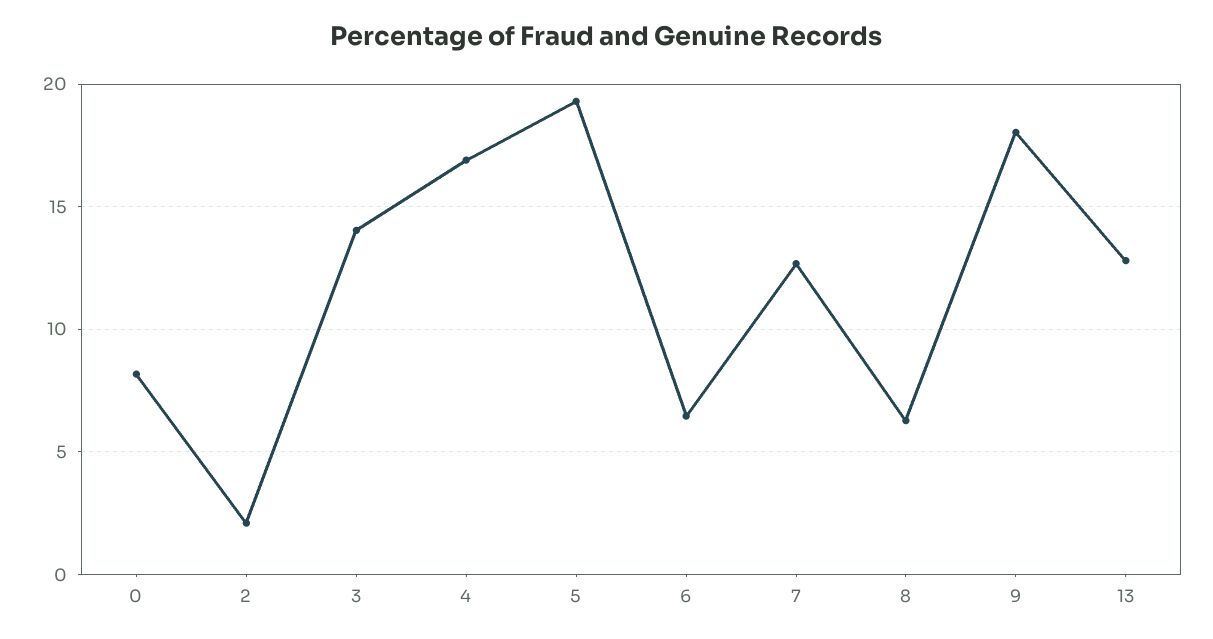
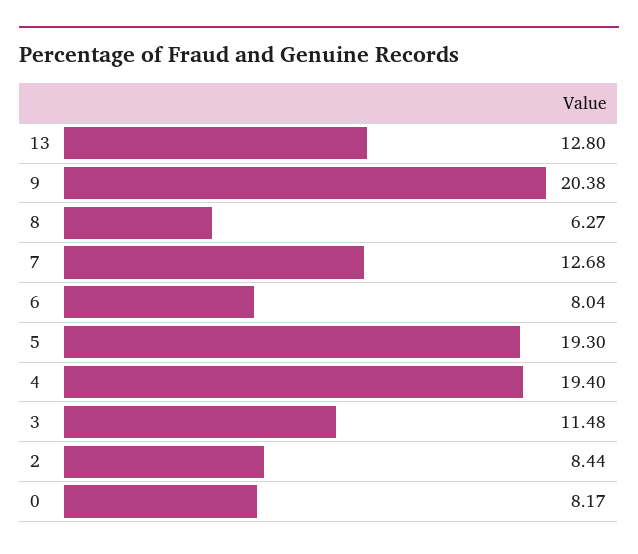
  {
    "0": 8.17,
-   "2": 2,
+   "2": 8.44,
-   "3": 14,
+   "3": 11.48,
-   "4": 17,
+   "4": 19.4,
    "5": 19.3,
-   "6": 6.5,
+   "6": 8.04,
    "7": 12.68,
    "8": 6.27,
-   "9": 18,
+   "9": 20.38,
    "13": 12.8
  }

